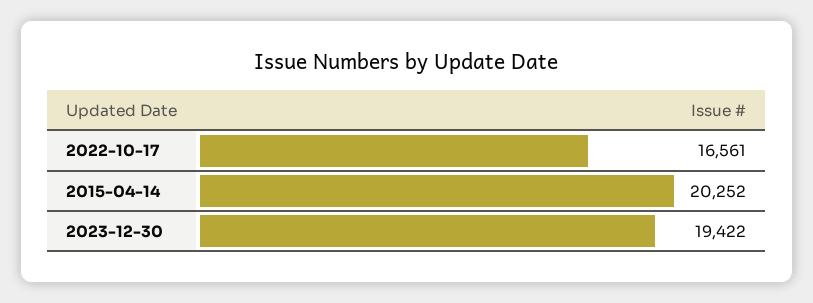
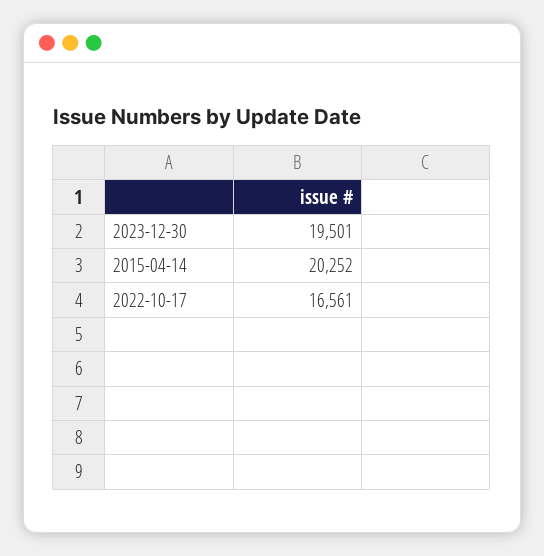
  {
    "2022-10-17": 16561,
    "2015-04-14": 20252,
-   "2023-12-30": 19422
+   "2023-12-30": 19501
  }

